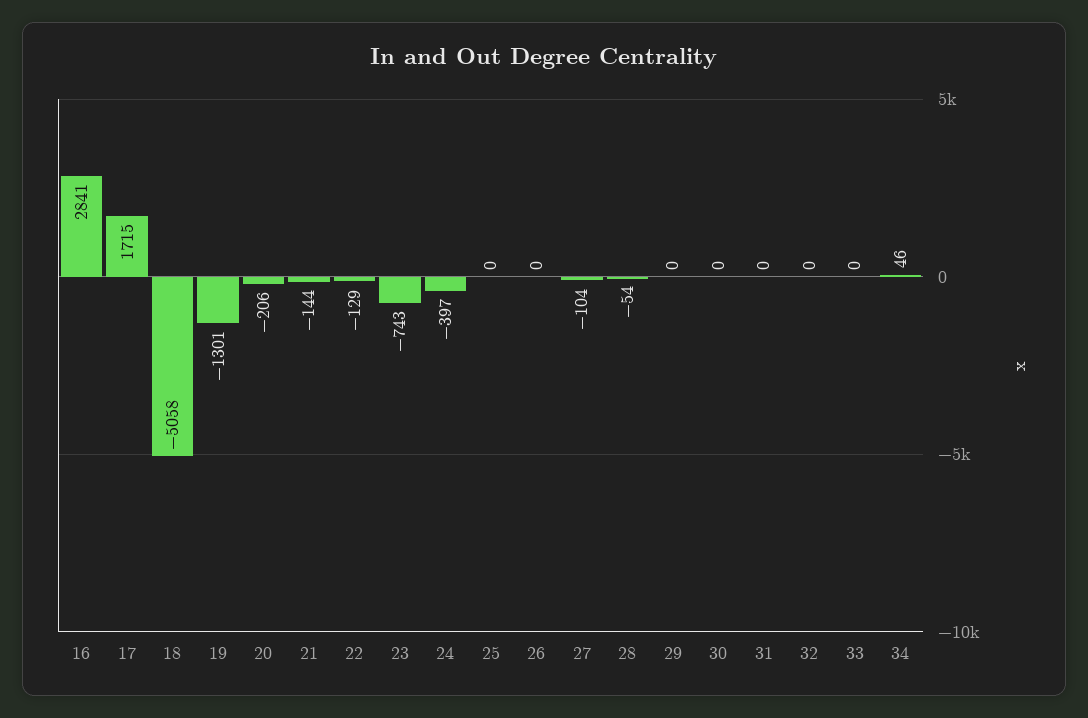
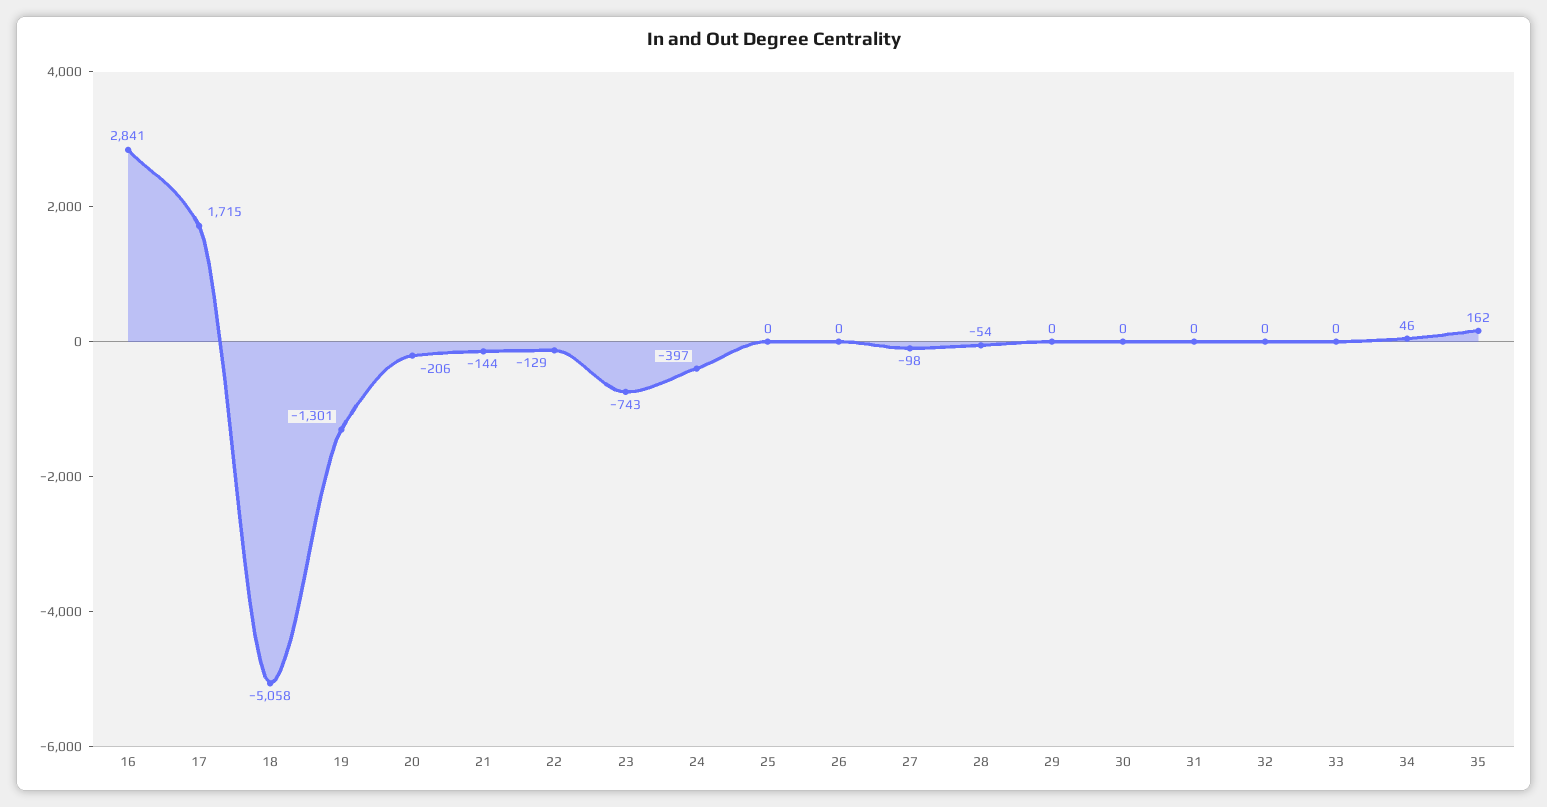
  {
    "16": 2841,
    "17": 1715,
    "18": -5058,
    "19": -1301,
    "20": -206,
    "21": -144,
    "22": -129,
    "23": -743,
    "24": -397,
    "25": 0,
    "26": 0,
-   "27": -104,
+   "27": -98,
    "28": -54,
    "29": 0,
    "30": 0,
    "31": 0,
    "32": 0,
    "33": 0,
-   "34": 46
+   "34": 46,
+   "35": 162
  }

